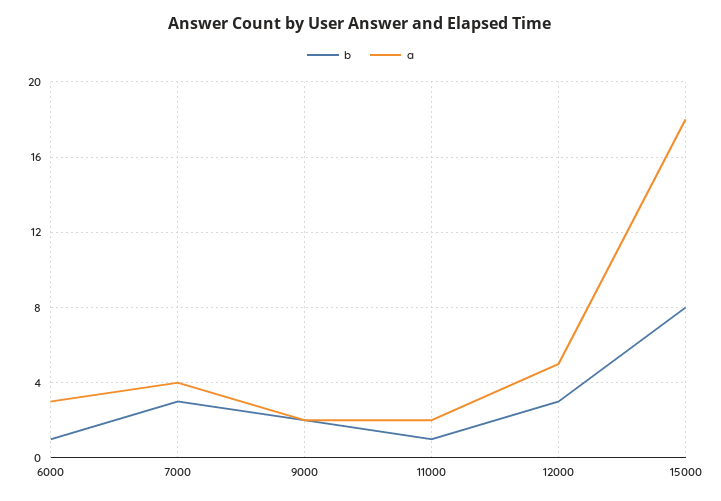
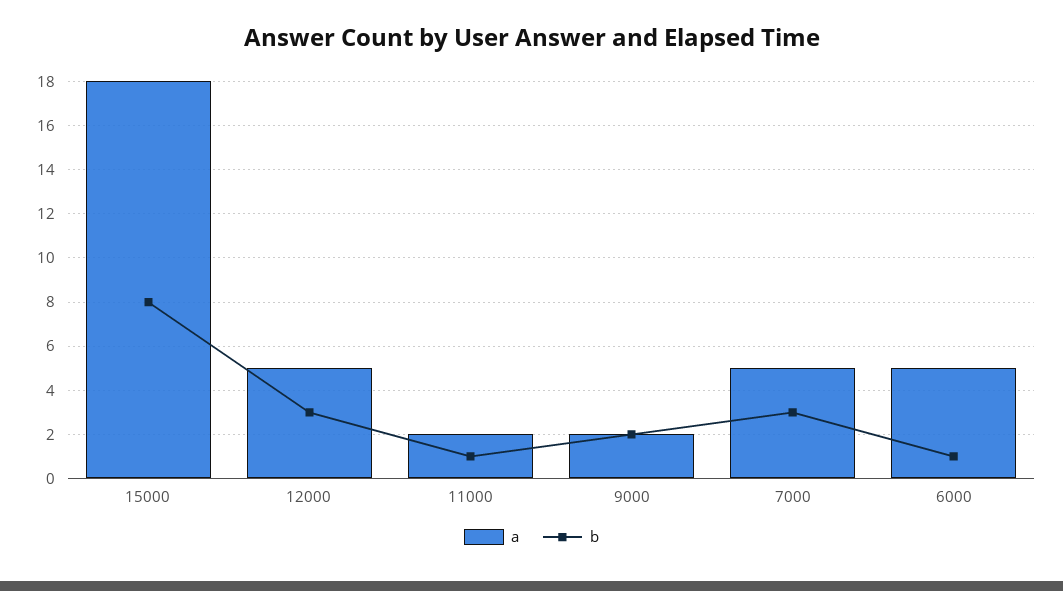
  {
    "b": {
      "6000": 1,
      "7000": 3,
      "9000": 2,
      "11000": 1,
      "12000": 3,
      "15000": 8
    },
    "a": {
-     "6000": 3,
+     "6000": 5,
-     "7000": 4,
+     "7000": 5,
      "9000": 2,
      "11000": 2,
      "12000": 5,
      "15000": 18
    }
  }

